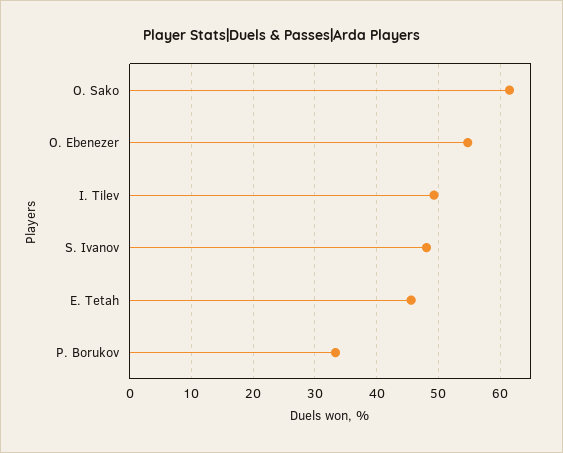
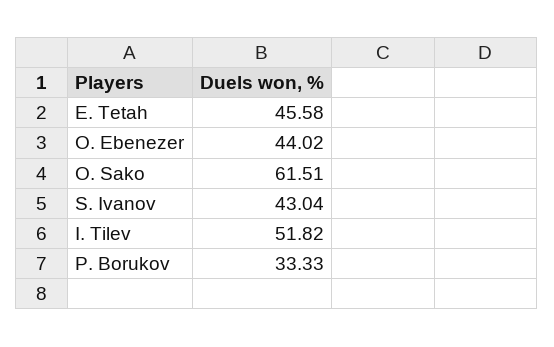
  {
    "O. Sako": 61.51,
-   "O. Ebenezer": 55,
+   "O. Ebenezer": 44.02,
-   "I. Tilev": 49,
+   "I. Tilev": 51.82,
-   "S. Ivanov": 48,
+   "S. Ivanov": 43.04,
    "E. Tetah": 45.58,
    "P. Borukov": 33.33
  }

